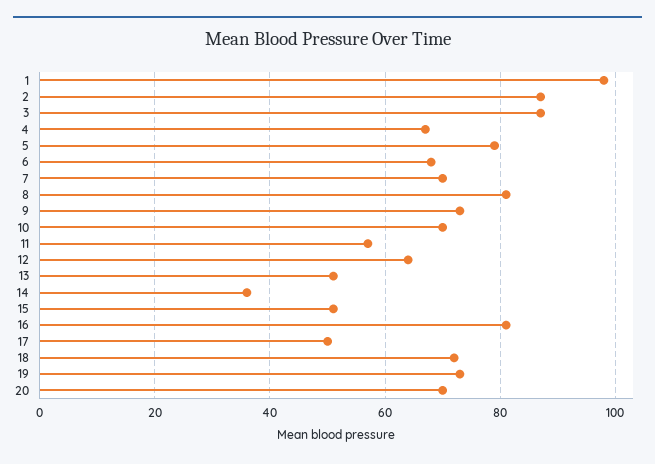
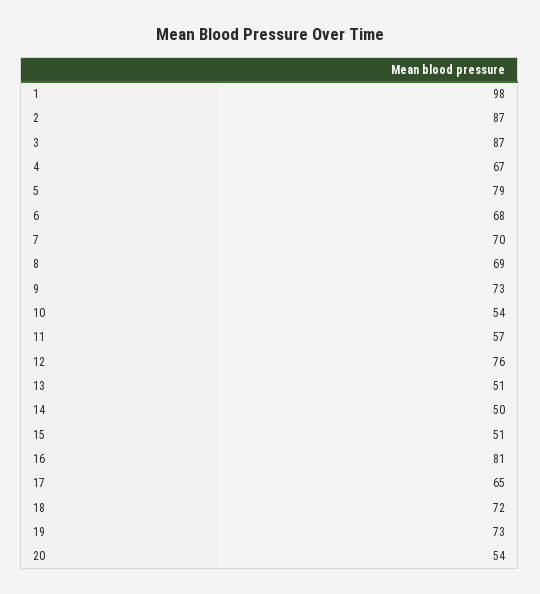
  {
    "1": 98,
    "2": 87,
    "3": 87,
    "4": 67,
    "5": 79,
    "6": 68,
    "7": 70,
-   "8": 80,
+   "8": 69,
    "9": 73,
-   "10": 70,
+   "10": 54,
    "11": 57,
-   "12": 65,
+   "12": 76,
    "13": 51,
-   "14": 35,
+   "14": 50,
    "15": 51,
    "16": 81,
-   "17": 50,
+   "17": 65,
    "18": 72,
    "19": 73,
-   "20": 70
+   "20": 54
  }

